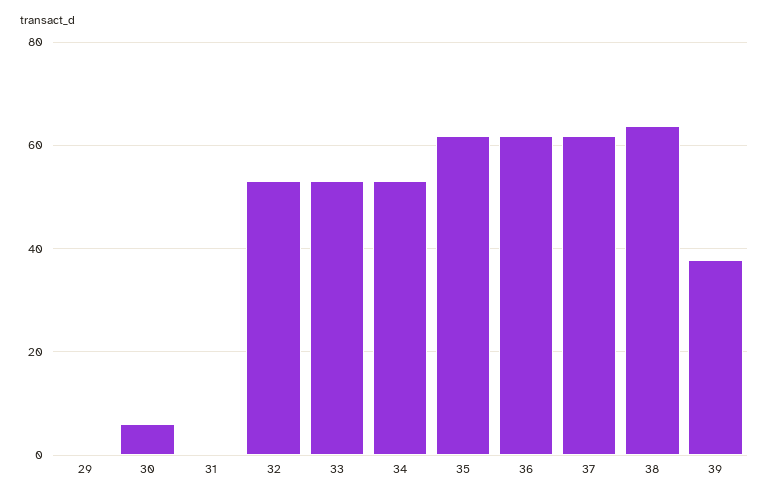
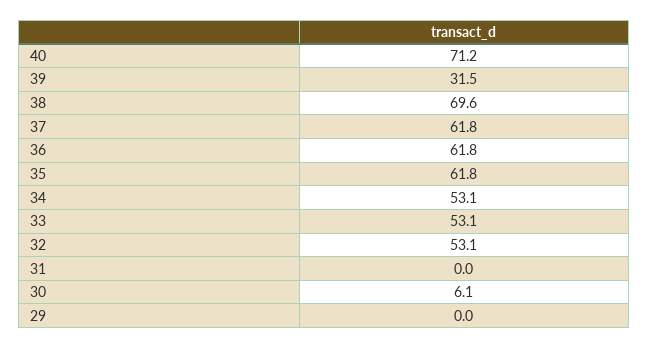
  {
    "29": 0,
    "30": 6.1,
    "31": 0,
    "32": 53.1,
    "33": 53.1,
    "34": 53.1,
    "35": 61.8,
    "36": 61.8,
    "37": 61.8,
-   "38": 64,
+   "38": 69.6,
-   "39": 38
+   "39": 31.5,
+   "40": 71.2
  }

